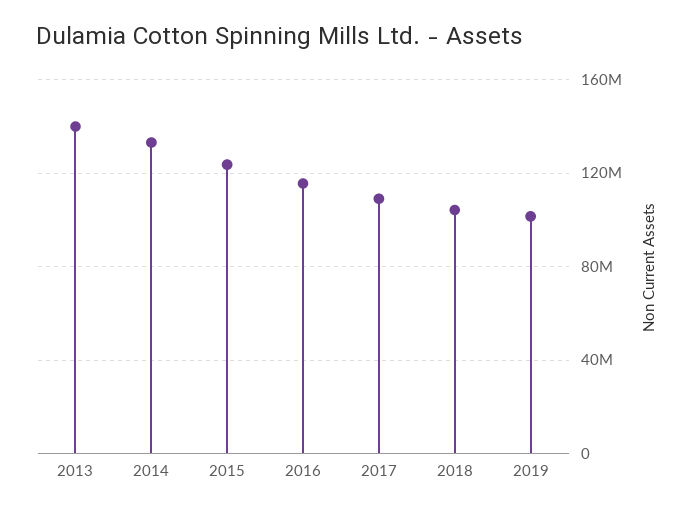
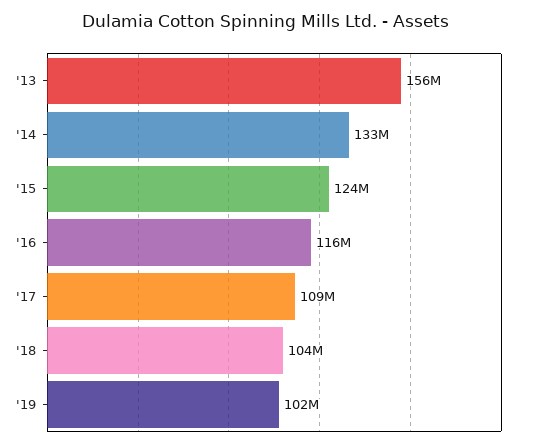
  {
-   "2013": 140000000,
+   "2013": 156000000,
    "2014": 133000000,
    "2015": 124000000,
    "2016": 116000000,
    "2017": 109000000,
    "2018": 104000000,
    "2019": 102000000
  }

